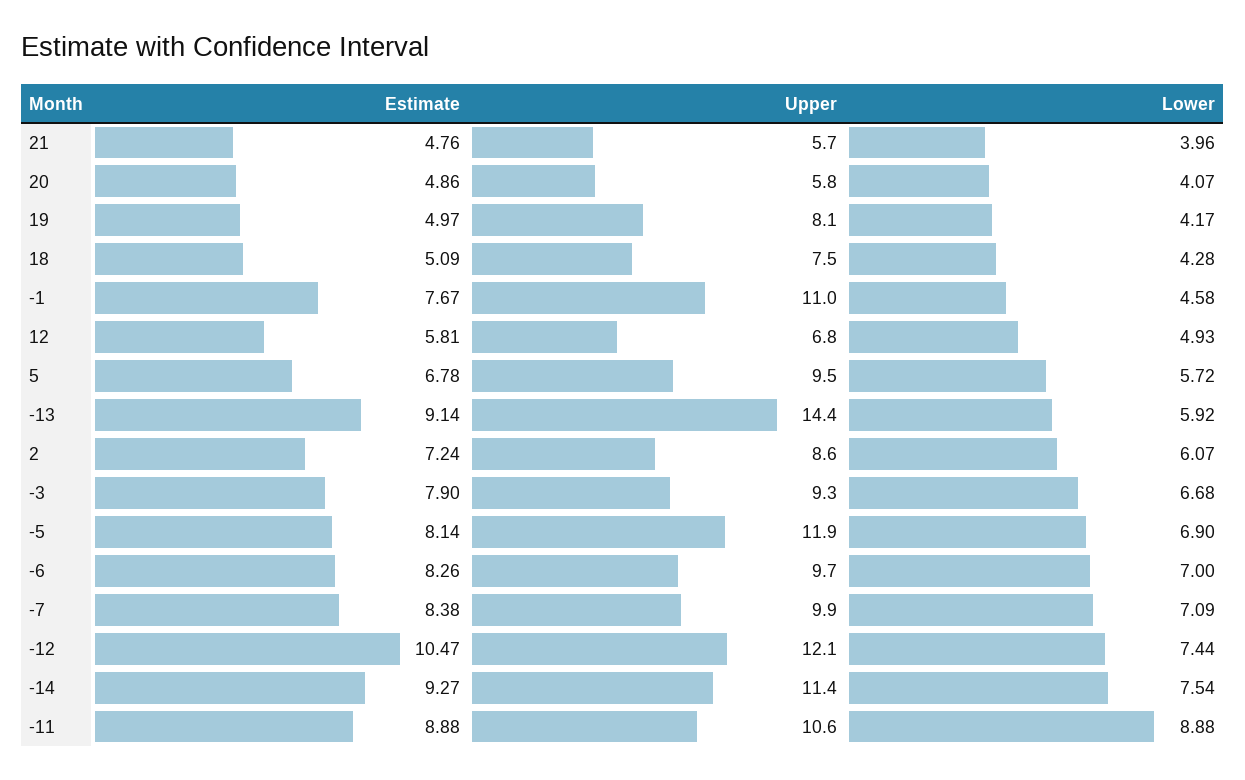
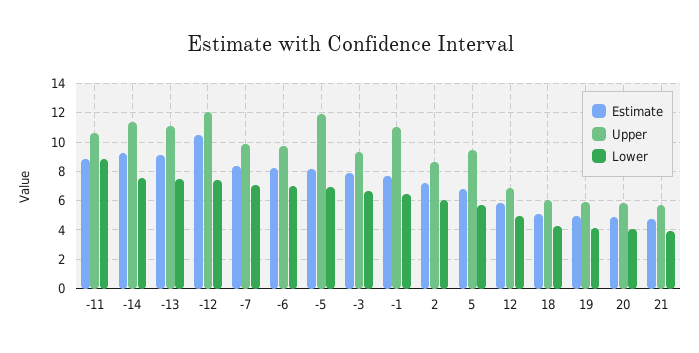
  {
    "Estimate": {
      "21": 4.76,
      "20": 4.86,
      "19": 4.97,
      "18": 5.09,
      "-1": 7.67,
      "12": 5.81,
      "5": 6.78,
      "-13": 9.14,
      "2": 7.24,
      "-3": 7.9,
      "-5": 8.14,
      "-6": 8.26,
      "-7": 8.38,
      "-12": 10.47,
      "-14": 9.27,
      "-11": 8.88
    },
    "Upper": {
      "21": 5.7,
      "20": 5.8,
-     "19": 8.1,
+     "19": 6,
-     "18": 7.5,
+     "18": 6,
      "-1": 11,
      "12": 6.8,
      "5": 9.5,
-     "-13": 14.4,
+     "-13": 11,
      "2": 8.6,
      "-3": 9.3,
      "-5": 11.9,
      "-6": 9.7,
      "-7": 9.9,
      "-12": 12.1,
      "-14": 11.4,
      "-11": 10.6
    },
    "Lower": {
      "21": 3.96,
      "20": 4.07,
      "19": 4.17,
      "18": 4.28,
-     "-1": 4.58,
+     "-1": 6.5,
      "12": 4.93,
      "5": 5.72,
-     "-13": 5.92,
+     "-13": 7.5,
      "2": 6.07,
      "-3": 6.68,
      "-5": 6.9,
      "-6": 7,
      "-7": 7.09,
      "-12": 7.44,
      "-14": 7.54,
      "-11": 8.88
    }
  }

